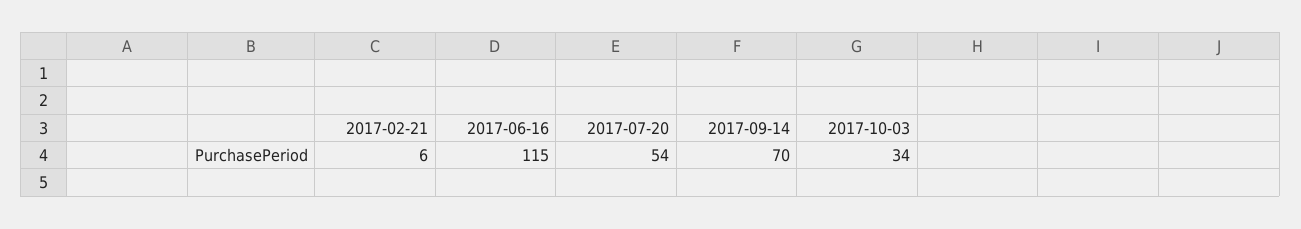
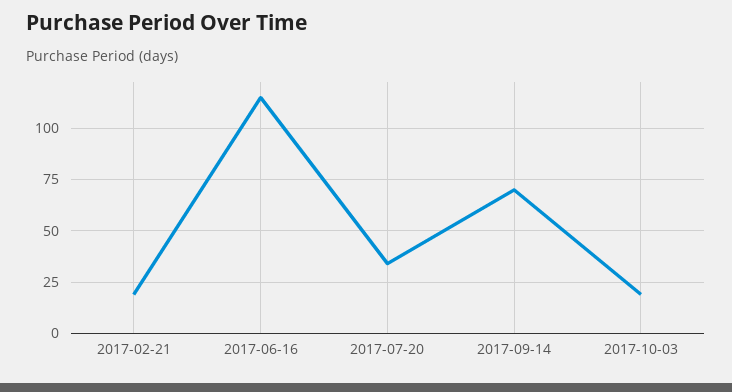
  {
-   "2017-02-21": 6,
+   "2017-02-21": 20,
    "2017-06-16": 115,
-   "2017-07-20": 54,
+   "2017-07-20": 35,
    "2017-09-14": 70,
-   "2017-10-03": 34
+   "2017-10-03": 20
  }

